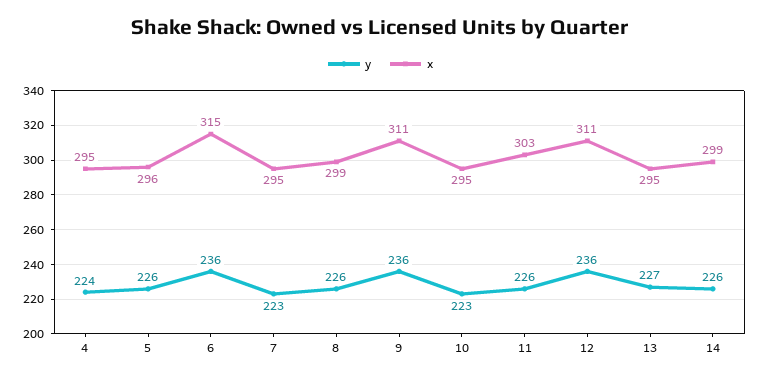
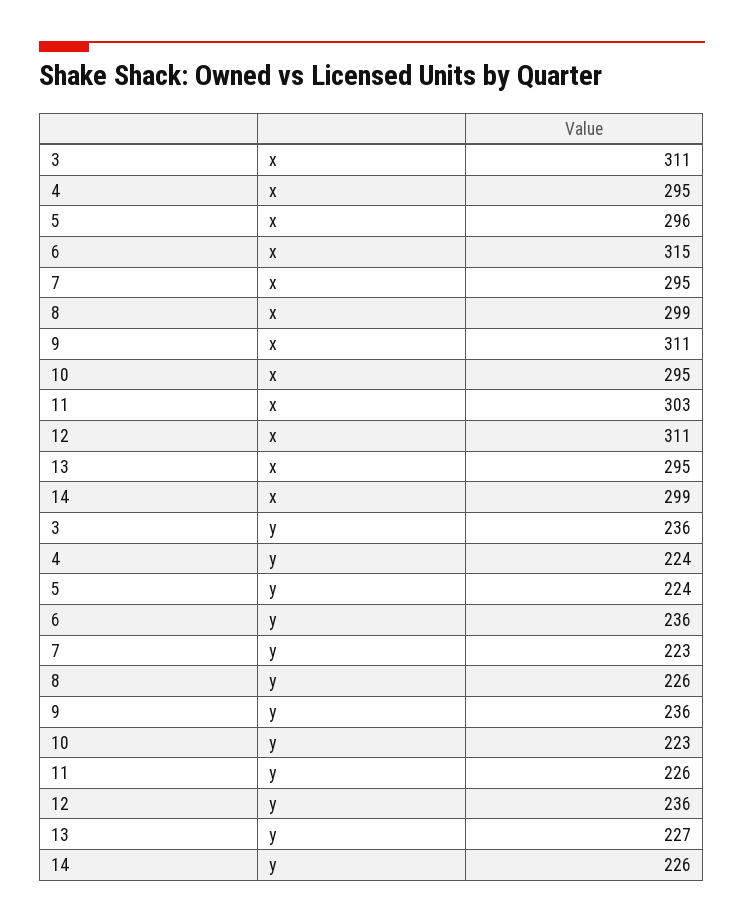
  {
    "y": {
      "4": 224,
-     "5": 226,
+     "5": 224,
      "6": 236,
      "7": 223,
      "8": 226,
      "9": 236,
      "10": 223,
      "11": 226,
      "12": 236,
      "13": 227,
-     "14": 226
+     "14": 226,
+     "3": 236
    },
    "x": {
      "4": 295,
      "5": 296,
      "6": 315,
      "7": 295,
      "8": 299,
      "9": 311,
      "10": 295,
      "11": 303,
      "12": 311,
      "13": 295,
-     "14": 299
+     "14": 299,
+     "3": 311
    }
  }

